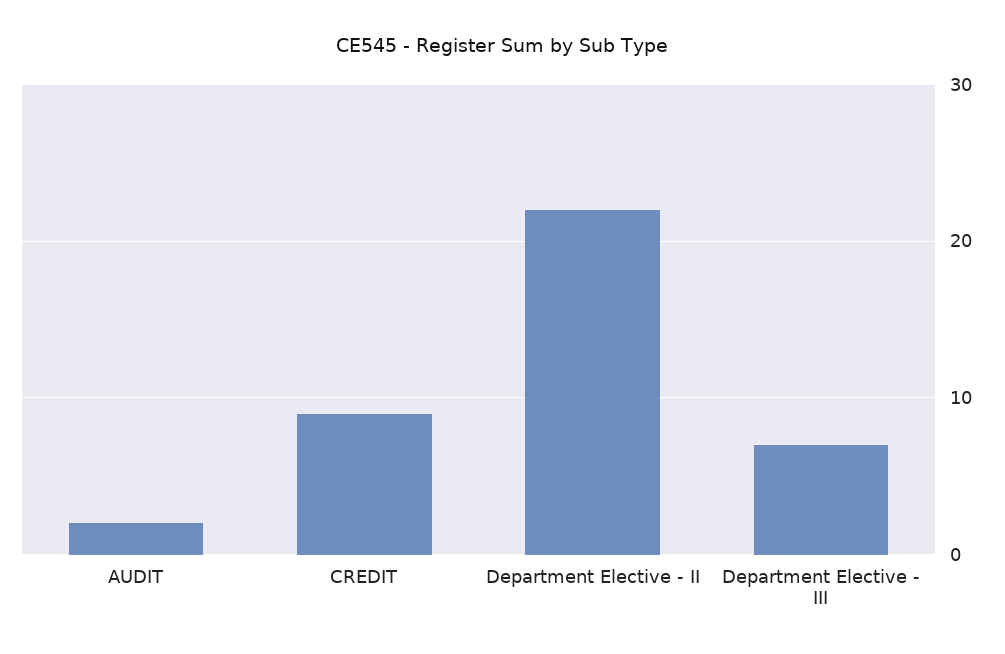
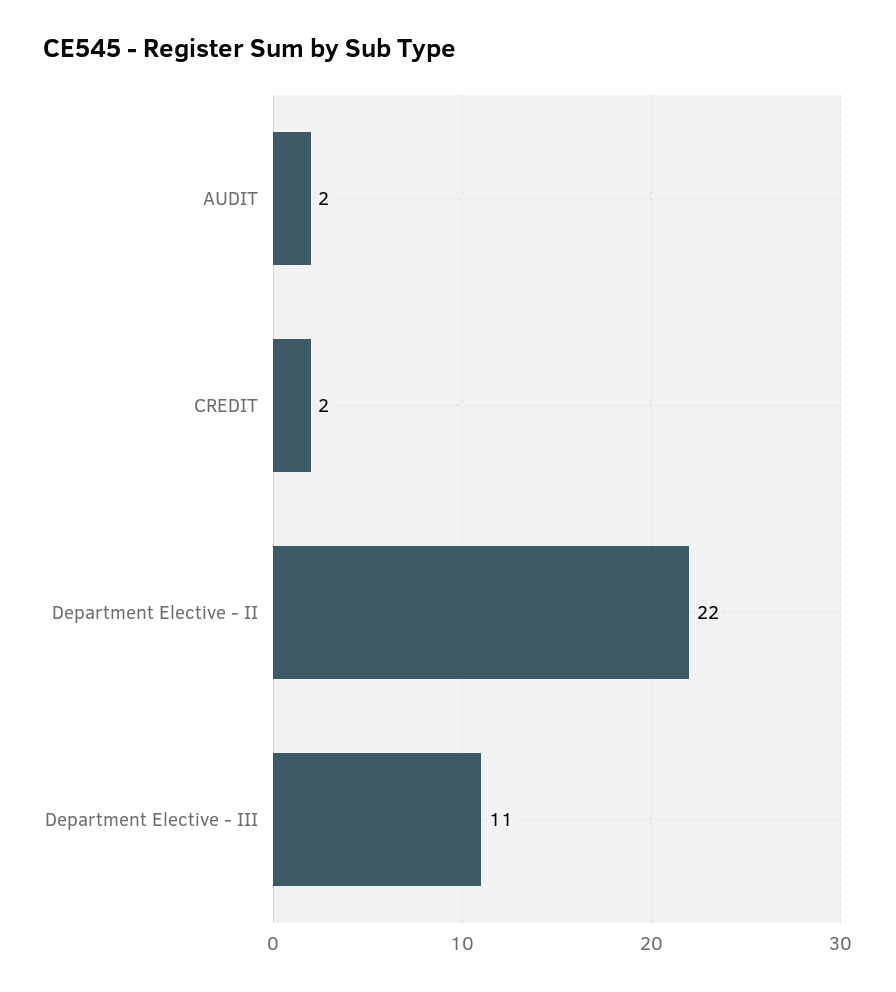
  {
    "AUDIT": 2,
-   "CREDIT": 9,
+   "CREDIT": 2,
    "Department Elective - II": 22,
-   "Department Elective - III": 7
+   "Department Elective - III": 11
  }

